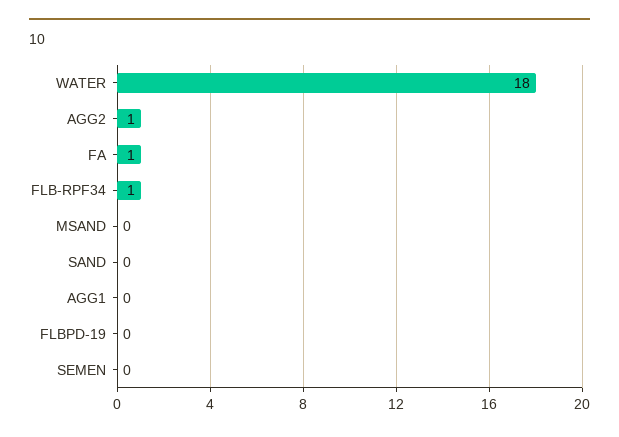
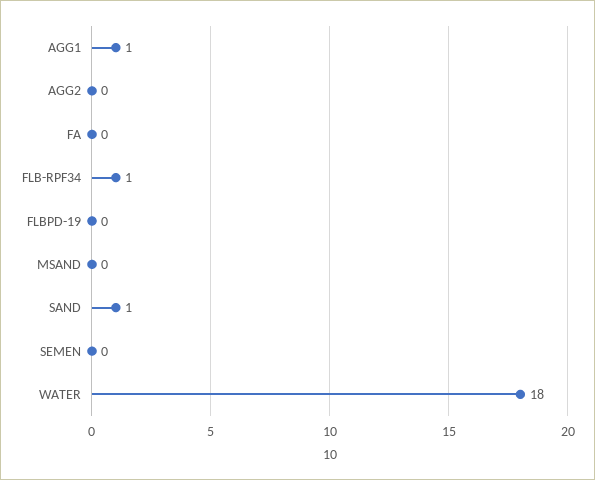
  {
    "WATER": 18,
-   "AGG2": 1,
+   "AGG2": 0,
-   "FA": 1,
+   "FA": 0,
    "FLB-RPF34": 1,
    "MSAND": 0,
-   "SAND": 0,
+   "SAND": 1,
-   "AGG1": 0,
+   "AGG1": 1,
    "FLBPD-19": 0,
    "SEMEN": 0
  }

